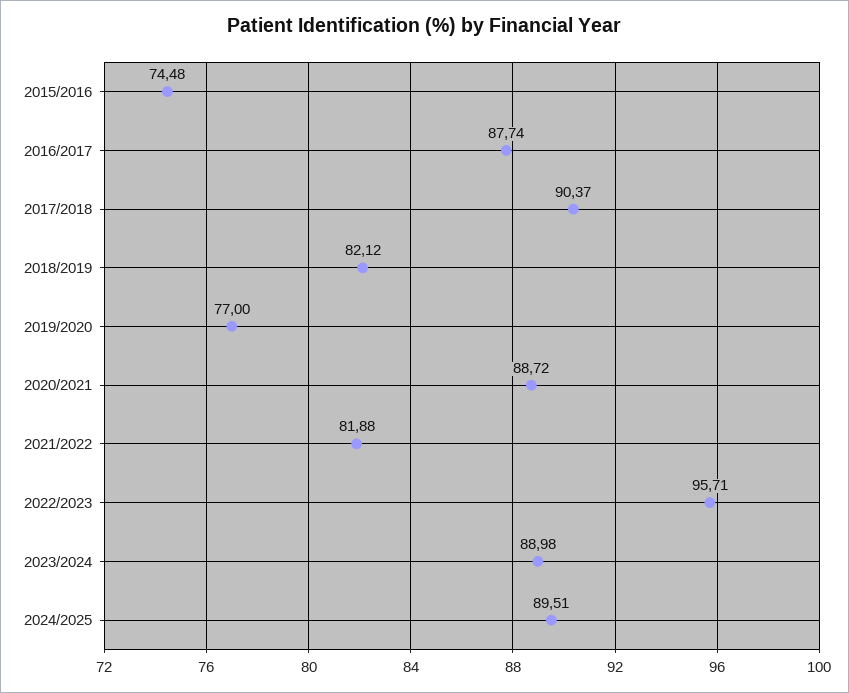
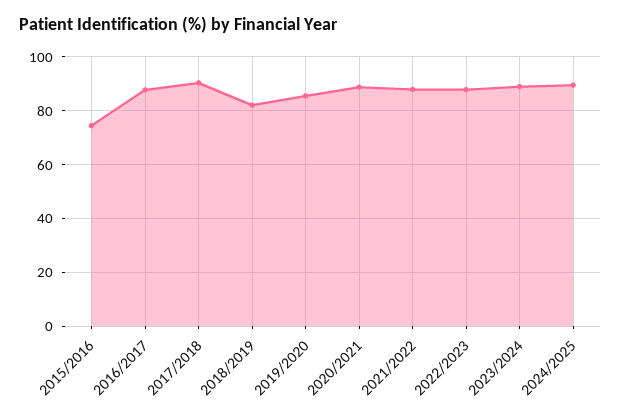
  {
    "2015/2016": 74.48,
    "2016/2017": 87.74,
    "2017/2018": 90.37,
    "2018/2019": 82.12,
-   "2019/2020": 77,
+   "2019/2020": 85,
    "2020/2021": 88.72,
-   "2021/2022": 81.88,
+   "2021/2022": 87.5,
-   "2022/2023": 95.71,
+   "2022/2023": 87.5,
    "2023/2024": 88.98,
    "2024/2025": 89.51
  }

